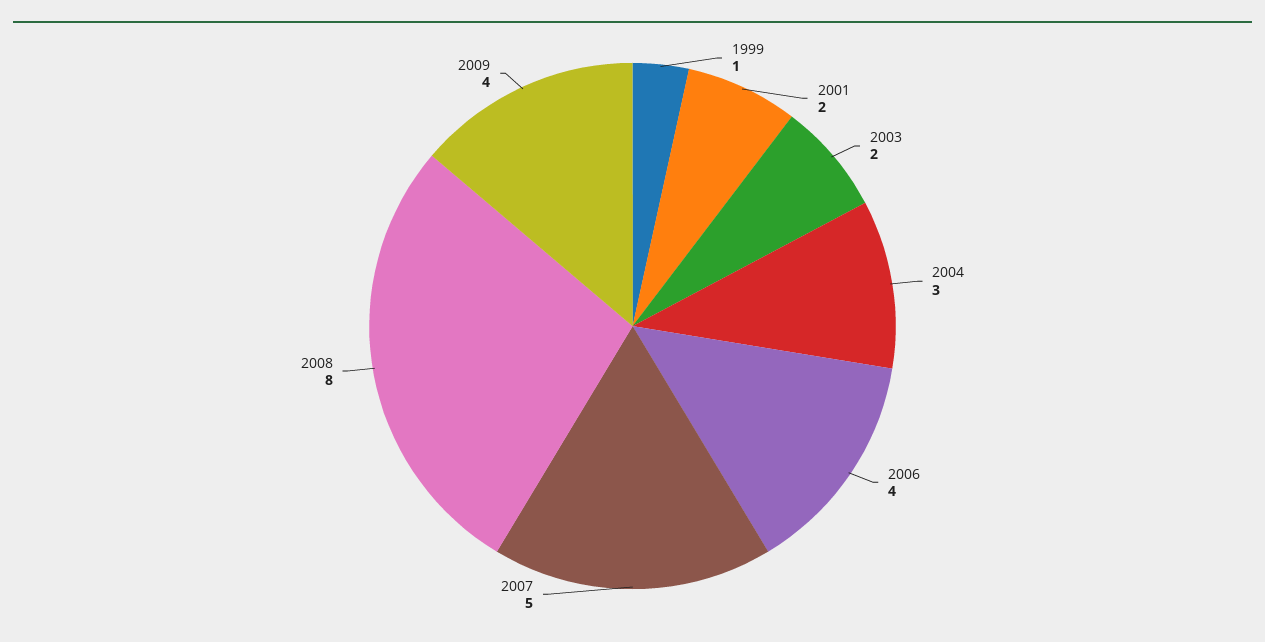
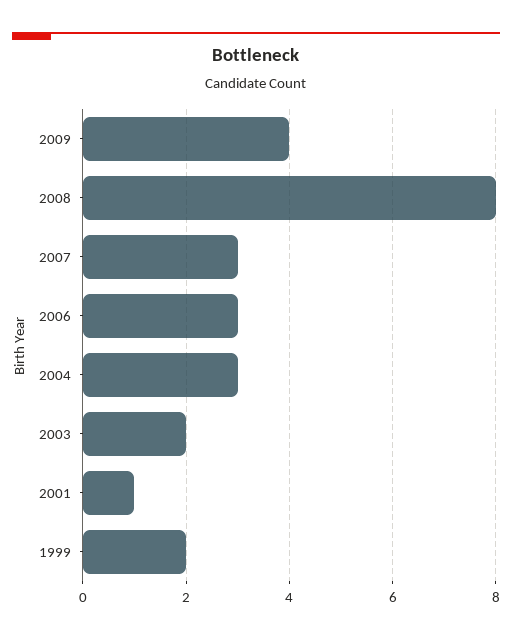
  {
-   "1999": 1,
+   "1999": 2,
-   "2001": 2,
+   "2001": 1,
    "2003": 2,
    "2004": 3,
-   "2006": 4,
+   "2006": 3,
-   "2007": 5,
+   "2007": 3,
    "2008": 8,
    "2009": 4
  }

